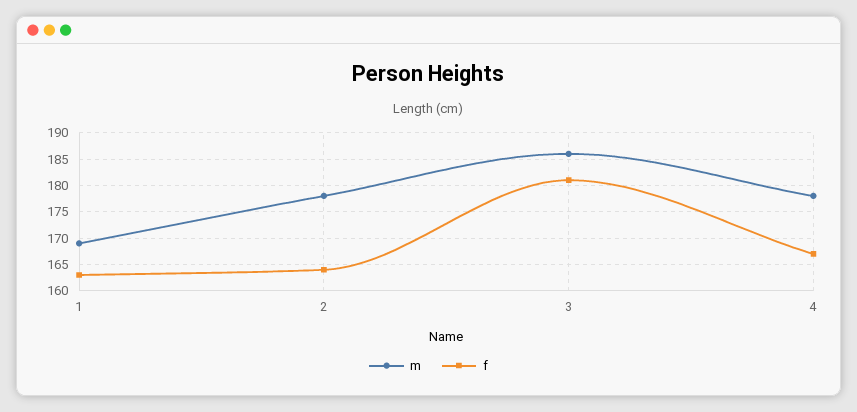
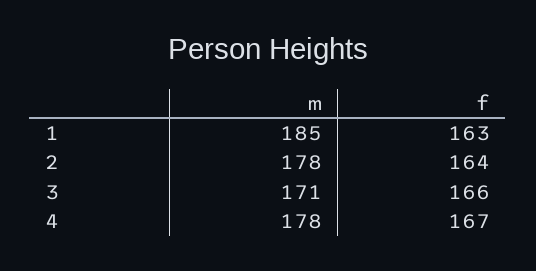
  {
    "m": {
-     "1": 170,
+     "1": 185,
      "2": 178,
-     "3": 185,
+     "3": 171,
      "4": 178
    },
    "f": {
      "1": 163,
      "2": 164,
-     "3": 180,
+     "3": 166,
      "4": 167
    }
  }

